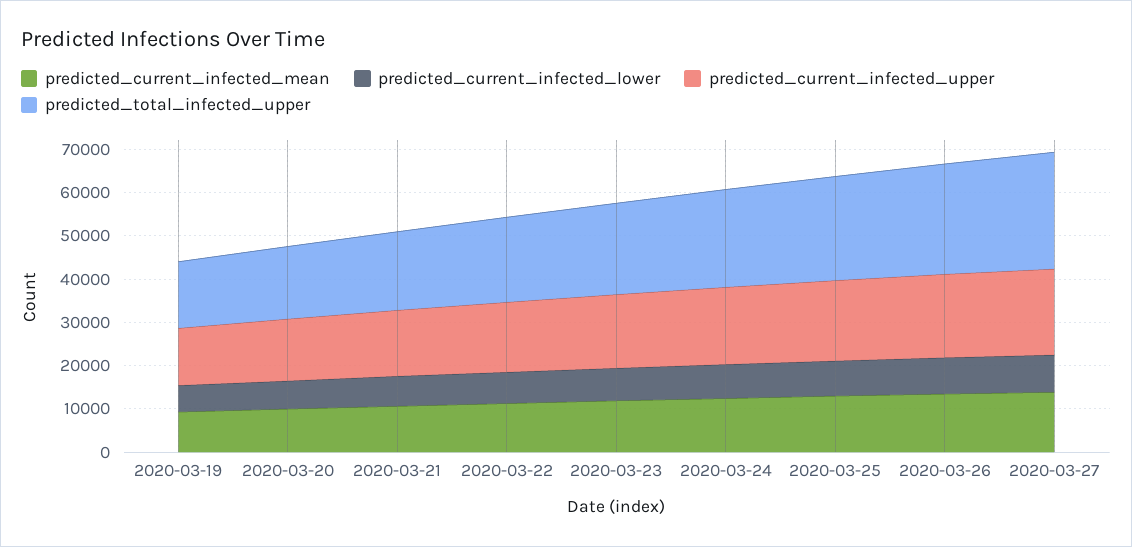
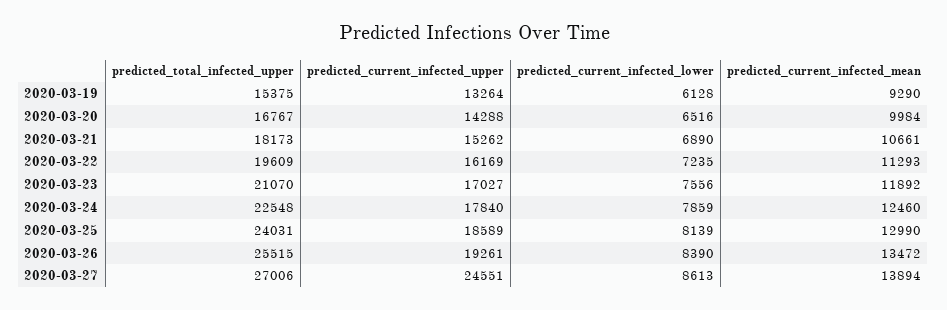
  {
    "predicted_current_infected_mean": {
      "2020-03-19": 9290,
      "2020-03-20": 9984,
      "2020-03-21": 10661,
      "2020-03-22": 11293,
      "2020-03-23": 11892,
      "2020-03-24": 12460,
      "2020-03-25": 12990,
      "2020-03-26": 13472,
      "2020-03-27": 13894
    },
    "predicted_current_infected_lower": {
      "2020-03-19": 6128,
      "2020-03-20": 6516,
      "2020-03-21": 6890,
      "2020-03-22": 7235,
      "2020-03-23": 7556,
      "2020-03-24": 7859,
      "2020-03-25": 8139,
      "2020-03-26": 8390,
      "2020-03-27": 8613
    },
    "predicted_current_infected_upper": {
      "2020-03-19": 13264,
      "2020-03-20": 14288,
      "2020-03-21": 15262,
      "2020-03-22": 16169,
      "2020-03-23": 17027,
      "2020-03-24": 17840,
      "2020-03-25": 18589,
      "2020-03-26": 19261,
-     "2020-03-27": 20000
+     "2020-03-27": 24551
    },
    "predicted_total_infected_upper": {
      "2020-03-19": 15375,
      "2020-03-20": 16767,
      "2020-03-21": 18173,
      "2020-03-22": 19609,
      "2020-03-23": 21070,
      "2020-03-24": 22548,
      "2020-03-25": 24031,
      "2020-03-26": 25515,
      "2020-03-27": 27006
    }
  }

